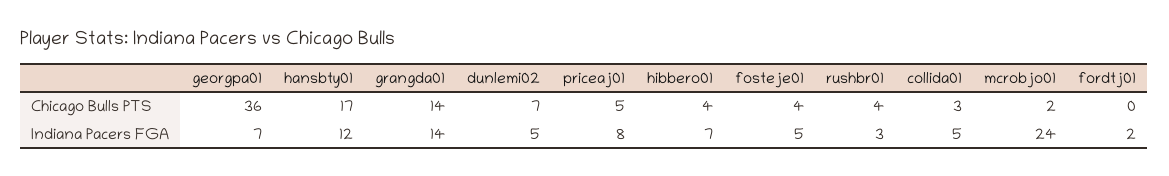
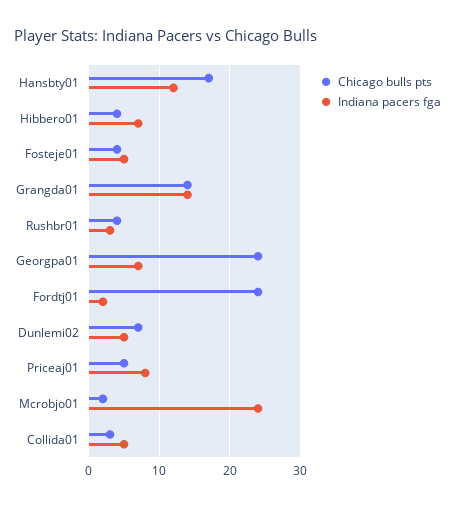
  {
    "Chicago Bulls PTS": {
-     "georgpa01": 36,
+     "georgpa01": 24,
      "hansbty01": 17,
      "grangda01": 14,
      "dunlemi02": 7,
      "priceaj01": 5,
      "hibbero01": 4,
      "fosteje01": 4,
      "rushbr01": 4,
      "collida01": 3,
      "mcrobjo01": 2,
-     "fordtj01": 0
+     "fordtj01": 24
    },
    "Indiana Pacers FGA": {
      "georgpa01": 7,
      "hansbty01": 12,
      "grangda01": 14,
      "dunlemi02": 5,
      "priceaj01": 8,
      "hibbero01": 7,
      "fosteje01": 5,
      "rushbr01": 3,
      "collida01": 5,
      "mcrobjo01": 24,
      "fordtj01": 2
    }
  }

